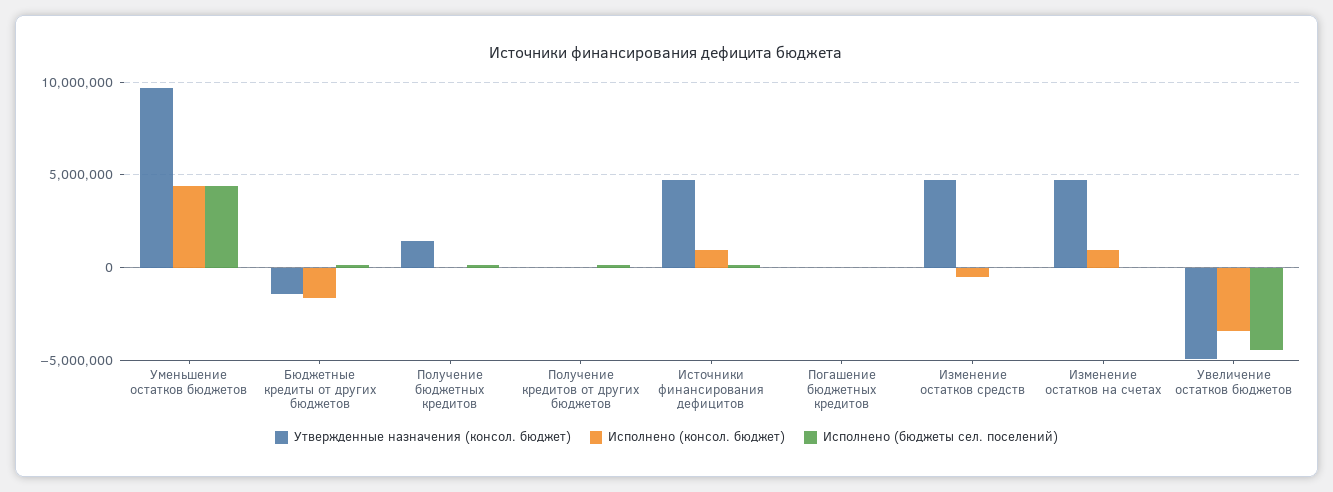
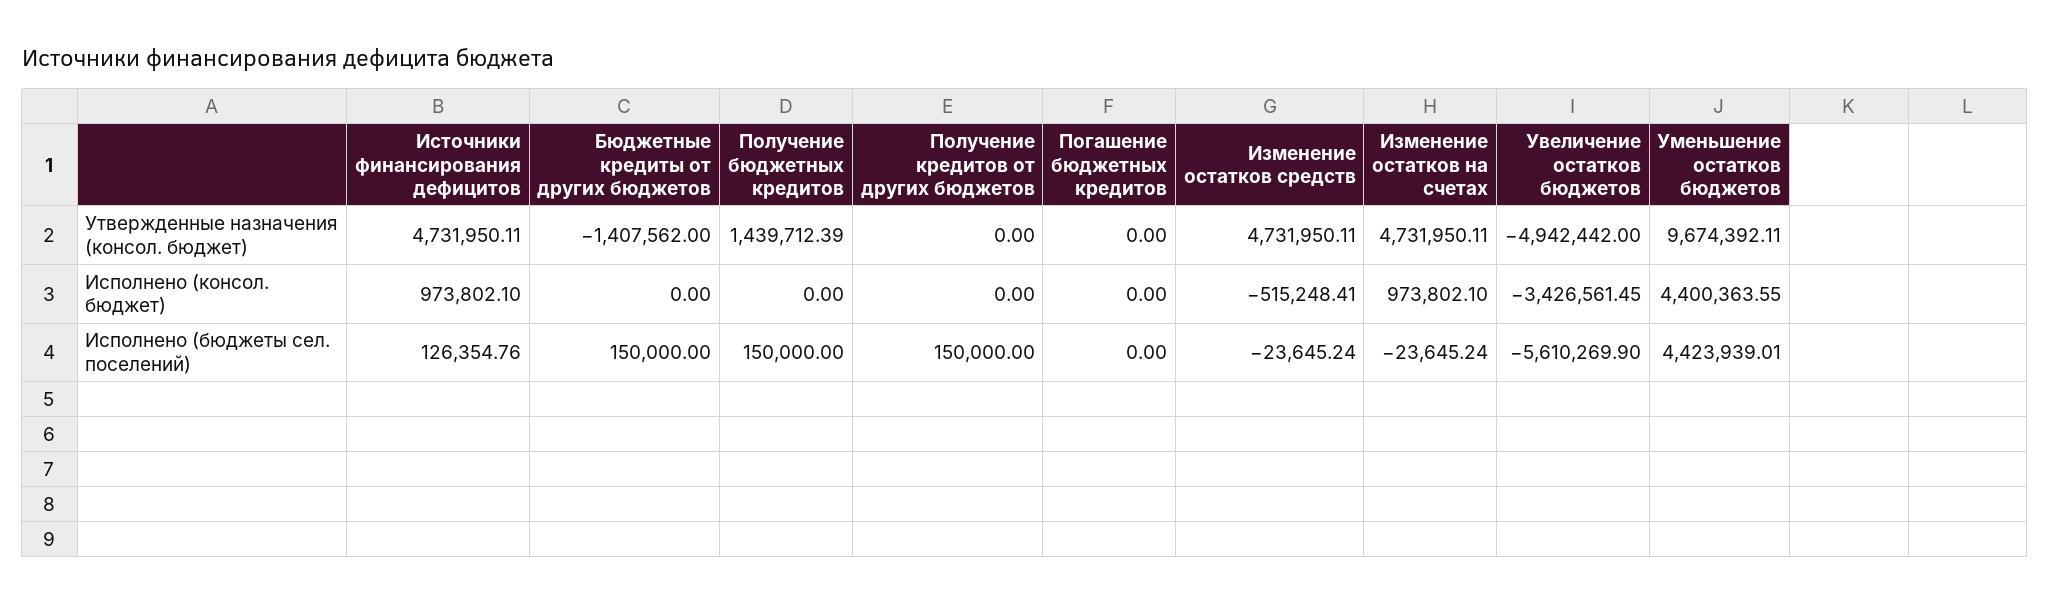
  {
    "Утвержденные назначения (консол. бюджет)": {
      "Уменьшение остатков бюджетов": 9674392.11,
      "Бюджетные кредиты от других бюджетов": -1407562,
      "Получение бюджетных кредитов": 1439712.39,
      "Получение кредитов от других бюджетов": 0,
      "Источники финансирования дефицитов": 4731950.11,
      "Погашение бюджетных кредитов": 0,
      "Изменение остатков средств": 4731950.11,
      "Изменение остатков на счетах": 4731950.11,
      "Увеличение остатков бюджетов": -4942442
    },
    "Исполнено (консол. бюджет)": {
      "Уменьшение остатков бюджетов": 4400363.55,
-     "Бюджетные кредиты от других бюджетов": -1500000,
+     "Бюджетные кредиты от других бюджетов": 0,
      "Получение бюджетных кредитов": 0,
      "Получение кредитов от других бюджетов": 0,
      "Источники финансирования дефицитов": 973802.1,
      "Погашение бюджетных кредитов": 0,
      "Изменение остатков средств": -515248.41,
      "Изменение остатков на счетах": 973802.1,
      "Увеличение остатков бюджетов": -3426561.45
    },
    "Исполнено (бюджеты сел. поселений)": {
      "Уменьшение остатков бюджетов": 4423939.01,
      "Бюджетные кредиты от других бюджетов": 150000,
      "Получение бюджетных кредитов": 150000,
      "Получение кредитов от других бюджетов": 150000,
      "Источники финансирования дефицитов": 126354.76,
      "Погашение бюджетных кредитов": 0,
      "Изменение остатков средств": -23645.24,
      "Изменение остатков на счетах": -23645.24,
-     "Увеличение остатков бюджетов": -4500000
+     "Увеличение остатков бюджетов": -5610269.9
    }
  }

